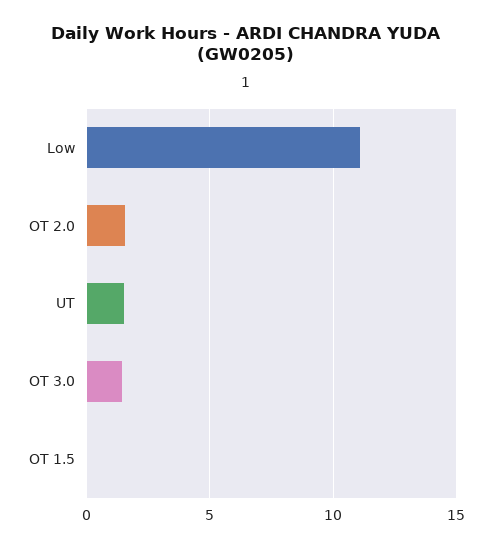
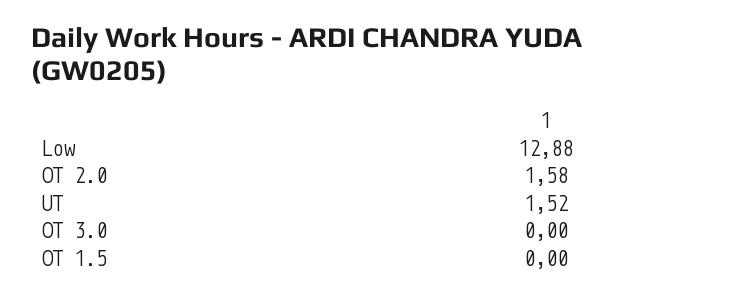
  {
-   "Low": 11,
+   "Low": 12.88,
    "OT 2.0": 1.58,
    "UT": 1.52,
-   "OT 3.0": 1.5,
+   "OT 3.0": 0,
    "OT 1.5": 0
  }

